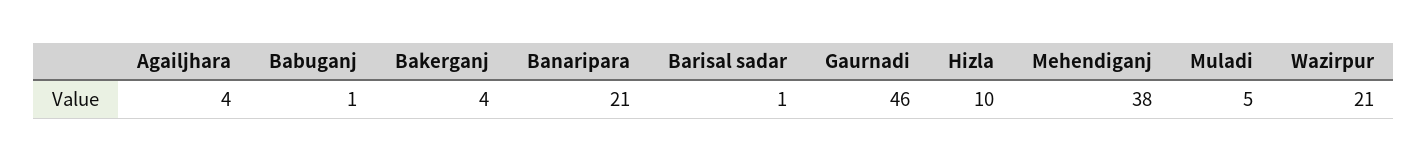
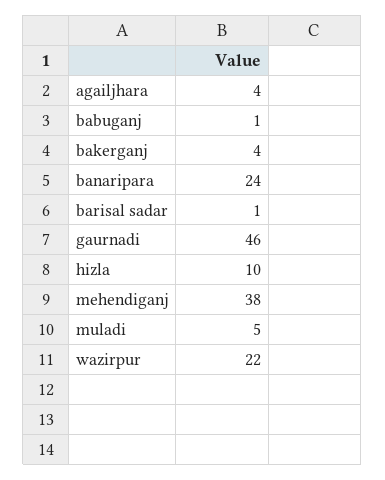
  {
    "Agailjhara": 4,
    "Babuganj": 1,
    "Bakerganj": 4,
-   "Banaripara": 21,
+   "Banaripara": 24,
    "Barisal sadar": 1,
    "Gaurnadi": 46,
    "Hizla": 10,
    "Mehendiganj": 38,
    "Muladi": 5,
-   "Wazirpur": 21
+   "Wazirpur": 22
  }

